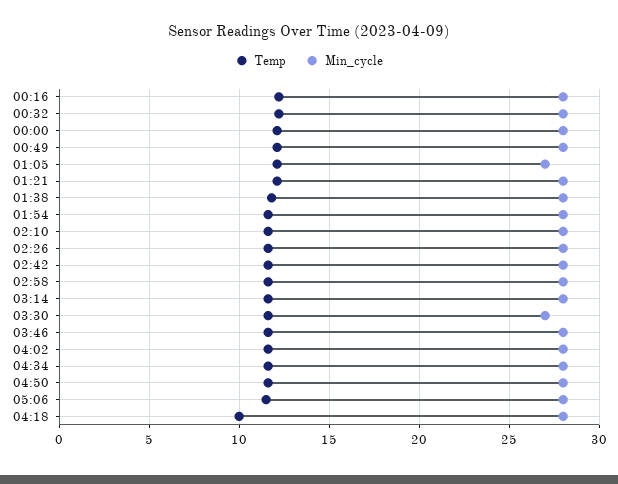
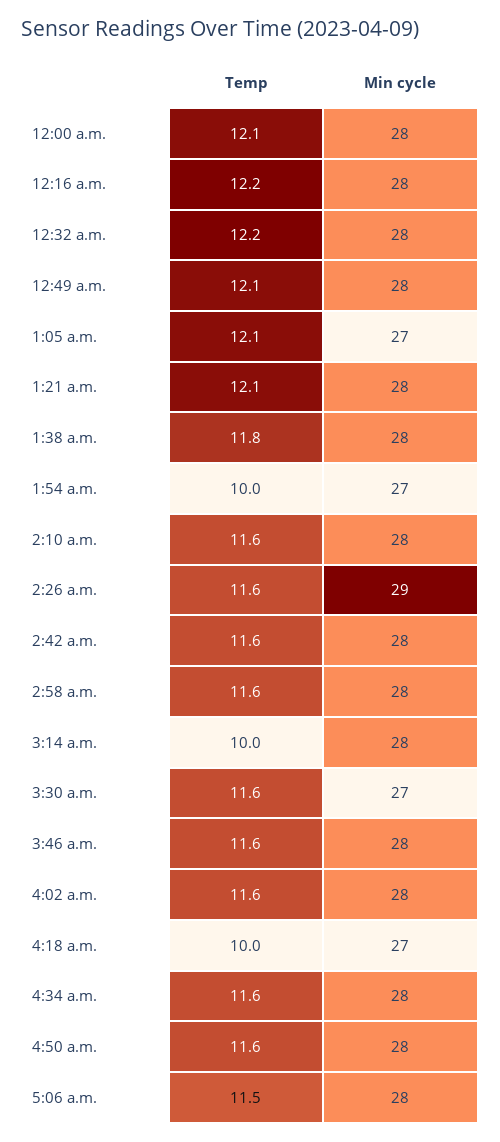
  {
    "Temp": {
      "00:16": 12.2,
      "00:32": 12.2,
      "00:00": 12.1,
      "00:49": 12.1,
      "01:05": 12.1,
      "01:21": 12.1,
      "01:38": 11.8,
-     "01:54": 11.5,
+     "01:54": 10,
      "02:10": 11.6,
      "02:26": 11.6,
      "02:42": 11.6,
      "02:58": 11.6,
-     "03:14": 11.5,
+     "03:14": 10,
      "03:30": 11.6,
      "03:46": 11.6,
      "04:02": 11.6,
      "04:34": 11.6,
      "04:50": 11.6,
      "05:06": 11.5,
      "04:18": 10
    },
    "Min_cycle": {
      "00:16": 28,
      "00:32": 28,
      "00:00": 28,
      "00:49": 28,
      "01:05": 27,
      "01:21": 28,
      "01:38": 28,
-     "01:54": 28,
+     "01:54": 27,
      "02:10": 28,
-     "02:26": 28,
+     "02:26": 29,
      "02:42": 28,
      "02:58": 28,
      "03:14": 28,
      "03:30": 27,
      "03:46": 28,
      "04:02": 28,
      "04:34": 28,
      "04:50": 28,
      "05:06": 28,
-     "04:18": 28
+     "04:18": 27
    }
  }

